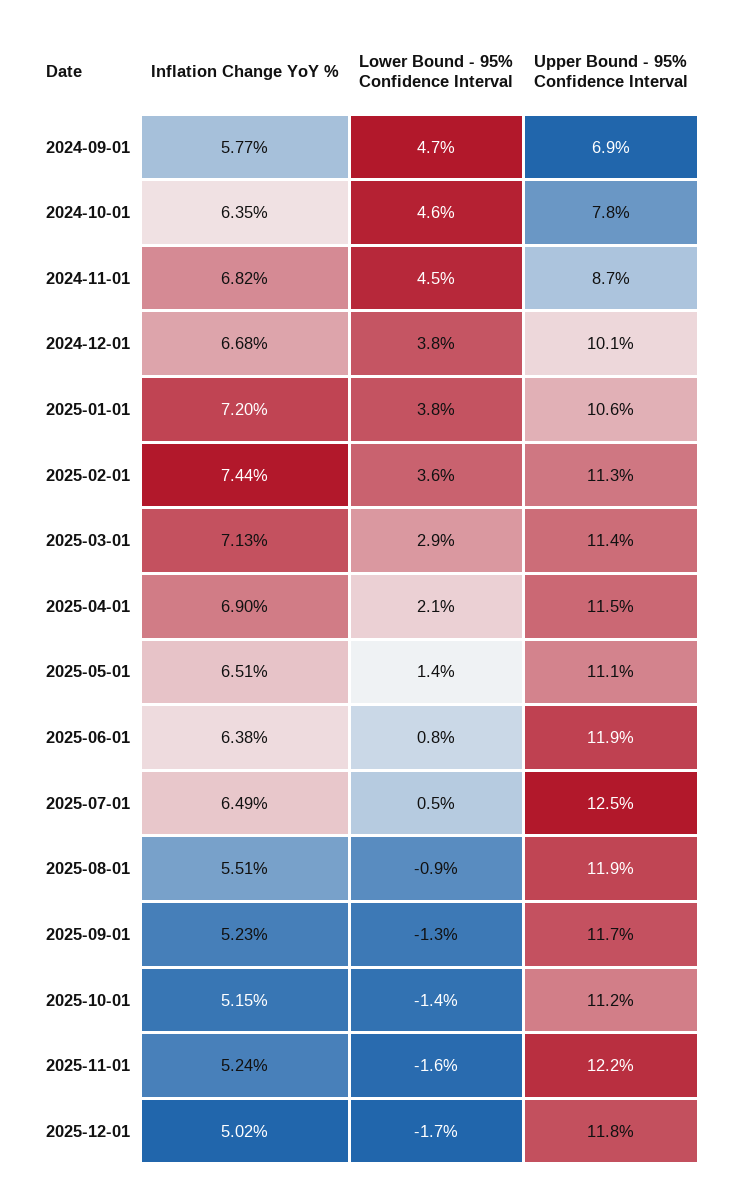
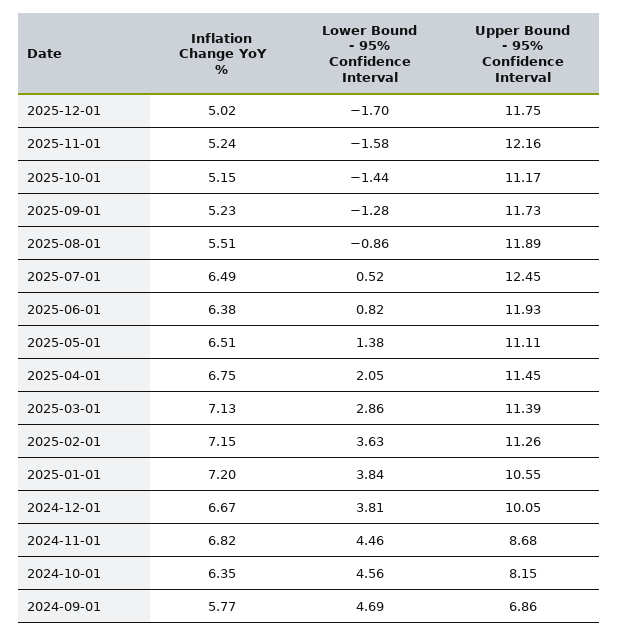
  {
    "Inflation Change YoY %": {
      "2024-09-01": 5.77,
      "2024-10-01": 6.35,
      "2024-11-01": 6.82,
-     "2024-12-01": 6.68,
+     "2024-12-01": 6.67,
      "2025-01-01": 7.2,
-     "2025-02-01": 7.44,
+     "2025-02-01": 7.15,
      "2025-03-01": 7.13,
-     "2025-04-01": 6.9,
+     "2025-04-01": 6.75,
      "2025-05-01": 6.51,
      "2025-06-01": 6.38,
      "2025-07-01": 6.49,
      "2025-08-01": 5.51,
      "2025-09-01": 5.23,
      "2025-10-01": 5.15,
      "2025-11-01": 5.24,
      "2025-12-01": 5.02
    },
    "Lower Bound - 95% Confidence Interval": {
      "2024-09-01": 4.69,
      "2024-10-01": 4.56,
      "2024-11-01": 4.46,
      "2024-12-01": 3.81,
      "2025-01-01": 3.84,
      "2025-02-01": 3.63,
      "2025-03-01": 2.86,
      "2025-04-01": 2.05,
      "2025-05-01": 1.38,
      "2025-06-01": 0.82,
      "2025-07-01": 0.52,
      "2025-08-01": -0.86,
      "2025-09-01": -1.28,
      "2025-10-01": -1.44,
      "2025-11-01": -1.58,
      "2025-12-01": -1.7
    },
    "Upper Bound - 95% Confidence Interval": {
      "2024-09-01": 6.86,
-     "2024-10-01": 7.8,
+     "2024-10-01": 8.15,
      "2024-11-01": 8.68,
      "2024-12-01": 10.05,
      "2025-01-01": 10.55,
      "2025-02-01": 11.26,
      "2025-03-01": 11.39,
      "2025-04-01": 11.45,
      "2025-05-01": 11.11,
      "2025-06-01": 11.93,
      "2025-07-01": 12.45,
      "2025-08-01": 11.89,
      "2025-09-01": 11.73,
      "2025-10-01": 11.17,
      "2025-11-01": 12.16,
      "2025-12-01": 11.75
    }
  }

